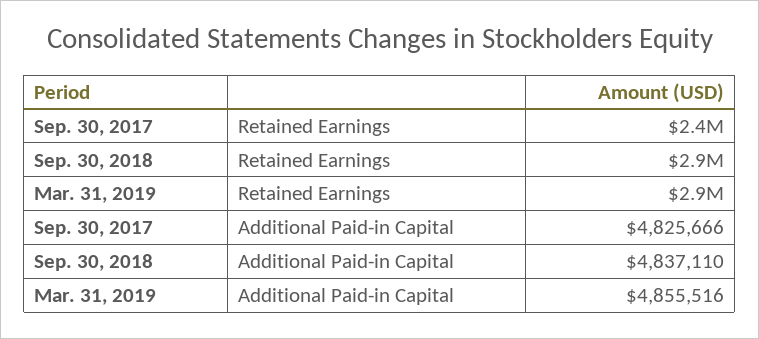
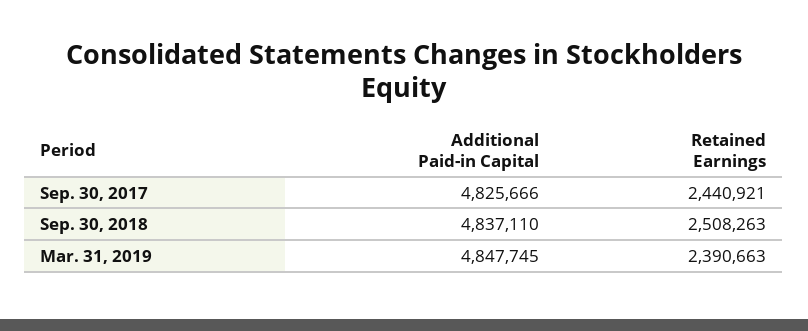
  {
    "Sep. 30, 2017": {
      "Retained Earnings": 2440921,
      "Additional Paid-in Capital": 4825666
    },
    "Sep. 30, 2018": {
-     "Retained Earnings": 2900000,
+     "Retained Earnings": 2508263,
      "Additional Paid-in Capital": 4837110
    },
    "Mar. 31, 2019": {
-     "Retained Earnings": 2900000,
+     "Retained Earnings": 2390663,
-     "Additional Paid-in Capital": 4855516
+     "Additional Paid-in Capital": 4847745
    }
  }

